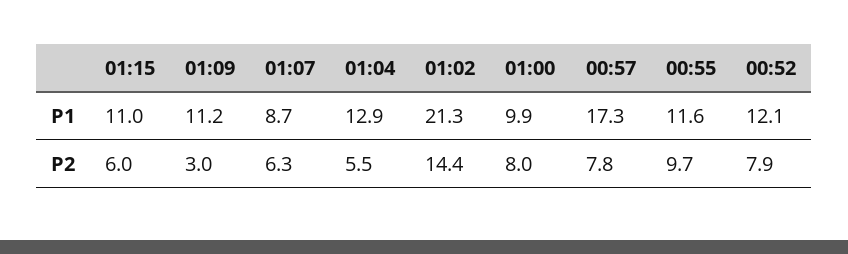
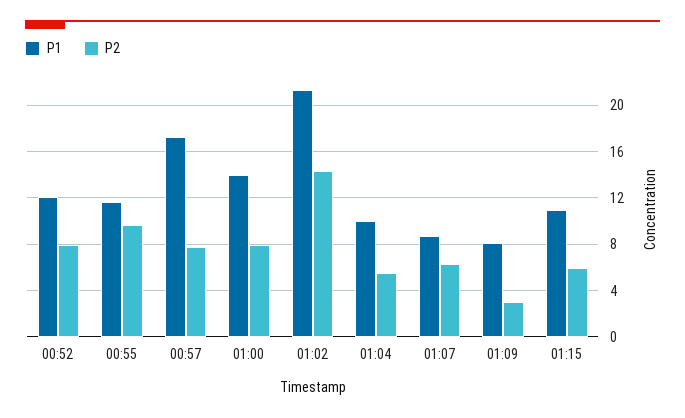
  {
    "P1": {
      "01:15": 11,
-     "01:09": 11.2,
+     "01:09": 8,
      "01:07": 8.7,
-     "01:04": 12.9,
+     "01:04": 10,
      "01:02": 21.3,
-     "01:00": 9.9,
+     "01:00": 14,
      "00:57": 17.3,
      "00:55": 11.6,
      "00:52": 12.1
    },
    "P2": {
      "01:15": 6,
      "01:09": 3,
      "01:07": 6.3,
      "01:04": 5.5,
      "01:02": 14.4,
      "01:00": 8,
      "00:57": 7.8,
      "00:55": 9.7,
      "00:52": 7.9
    }
  }

